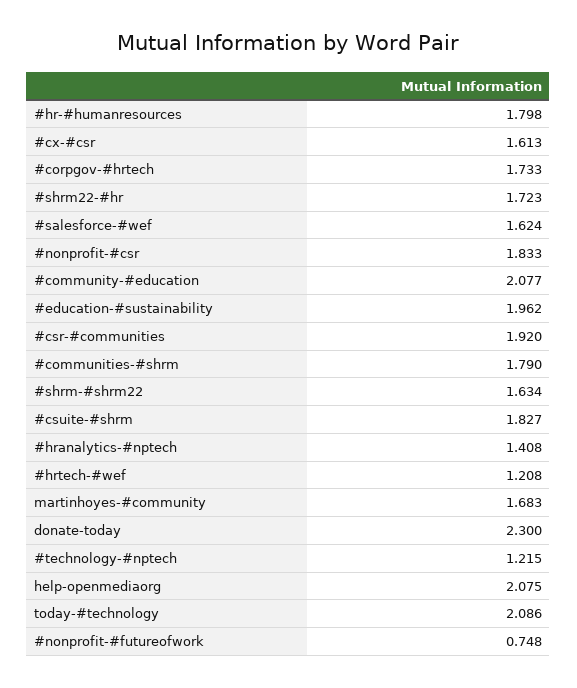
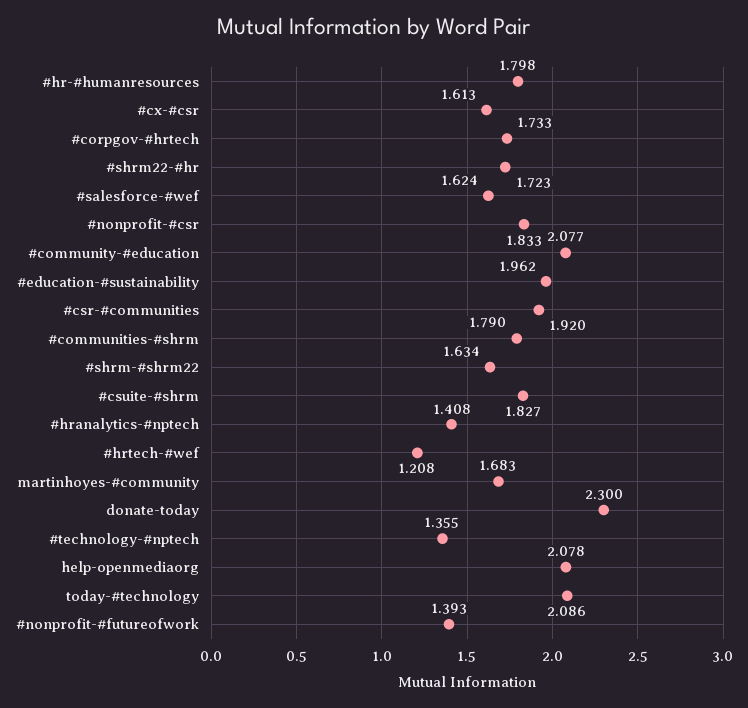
  {
    "#hr-#humanresources": 1.798,
    "#cx-#csr": 1.613,
    "#corpgov-#hrtech": 1.733,
    "#shrm22-#hr": 1.723,
    "#salesforce-#wef": 1.624,
    "#nonprofit-#csr": 1.833,
    "#community-#education": 2.077,
    "#education-#sustainability": 1.962,
    "#csr-#communities": 1.92,
    "#communities-#shrm": 1.79,
    "#shrm-#shrm22": 1.634,
    "#csuite-#shrm": 1.827,
    "#hranalytics-#nptech": 1.408,
    "#hrtech-#wef": 1.208,
    "martinhoyes-#community": 1.683,
    "donate-today": 2.3,
-   "#technology-#nptech": 1.215,
+   "#technology-#nptech": 1.355,
-   "help-openmediaorg": 2.075,
+   "help-openmediaorg": 2.078,
    "today-#technology": 2.086,
-   "#nonprofit-#futureofwork": 0.748
+   "#nonprofit-#futureofwork": 1.393
  }

